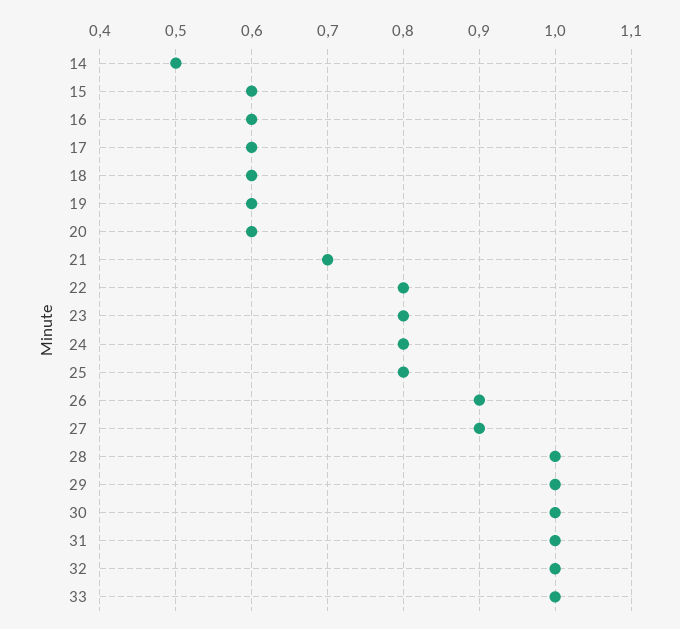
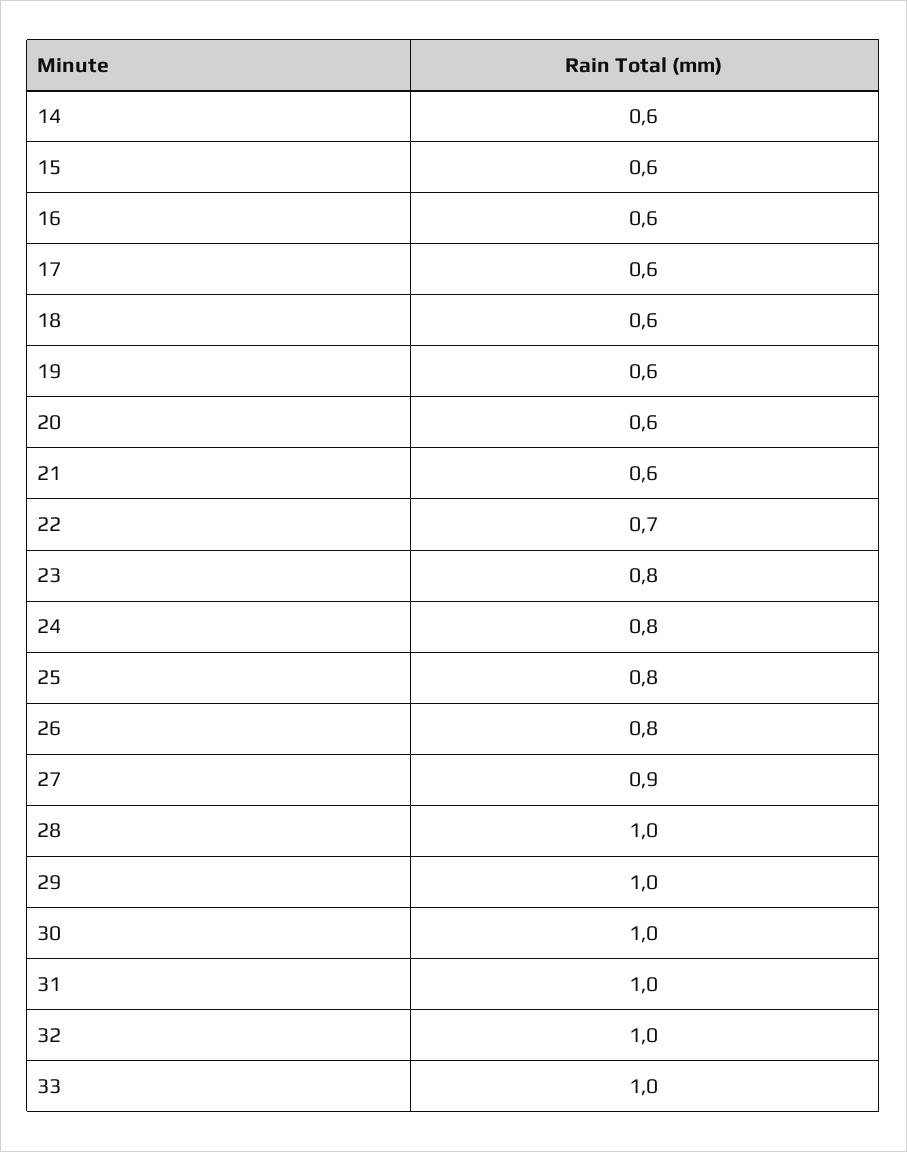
  {
-   "14": 0.5,
+   "14": 0.6,
    "15": 0.6,
    "16": 0.6,
    "17": 0.6,
    "18": 0.6,
    "19": 0.6,
    "20": 0.6,
-   "21": 0.7,
+   "21": 0.6,
-   "22": 0.8,
+   "22": 0.7,
    "23": 0.8,
    "24": 0.8,
    "25": 0.8,
-   "26": 0.9,
+   "26": 0.8,
    "27": 0.9,
    "28": 1,
    "29": 1,
    "30": 1,
    "31": 1,
    "32": 1,
    "33": 1
  }

